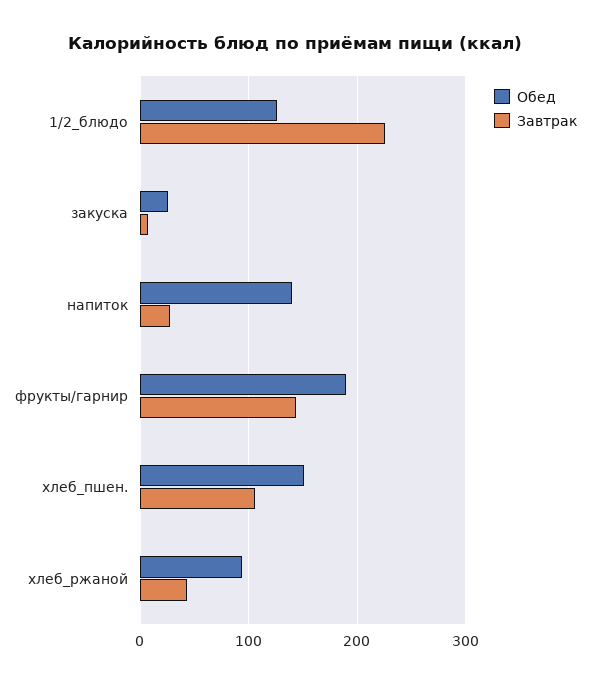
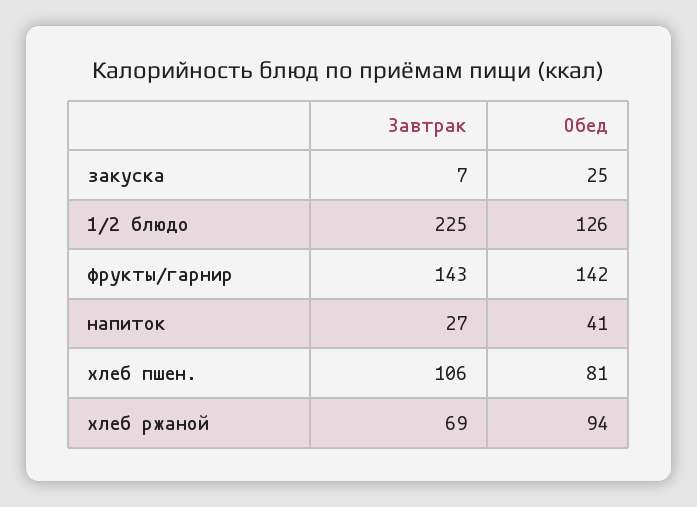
  {
    "Обед": {
      "1/2_блюдо": 126,
      "закуска": 25,
-     "напиток": 140,
+     "напиток": 41,
-     "фрукты/гарнир": 190,
+     "фрукты/гарнир": 142,
-     "хлеб_пшен.": 150,
+     "хлеб_пшен.": 81,
      "хлеб_ржаной": 94
    },
    "Завтрак": {
      "1/2_блюдо": 225,
      "закуска": 7,
      "напиток": 27,
      "фрукты/гарнир": 143,
      "хлеб_пшен.": 106,
-     "хлеб_ржаной": 40
+     "хлеб_ржаной": 69
    }
  }

